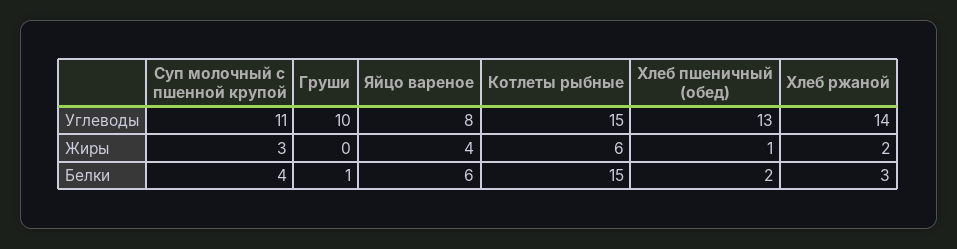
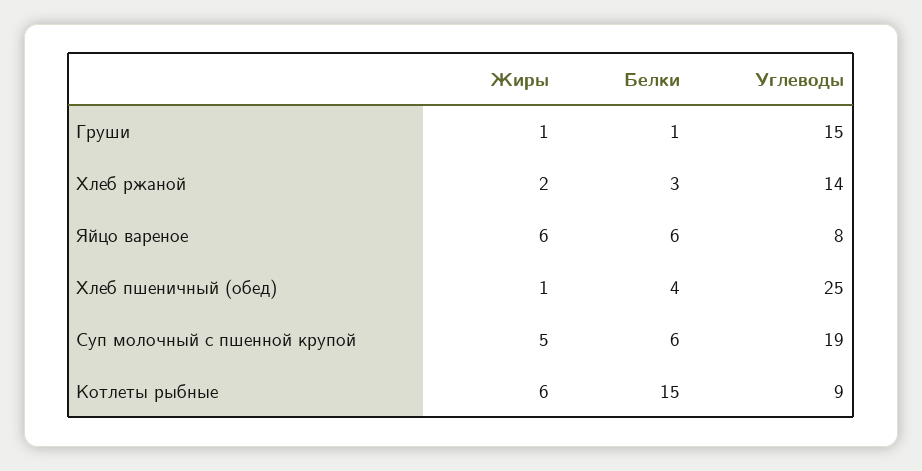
  {
    "Суп молочный с пшенной крупой": {
-     "Углеводы": 11,
+     "Углеводы": 19,
-     "Жиры": 3,
+     "Жиры": 5,
-     "Белки": 4
+     "Белки": 6
    },
    "Груши": {
-     "Углеводы": 10,
+     "Углеводы": 15,
-     "Жиры": 0,
+     "Жиры": 1,
      "Белки": 1
    },
    "Яйцо вареное": {
      "Углеводы": 8,
-     "Жиры": 4,
+     "Жиры": 6,
      "Белки": 6
    },
    "Котлеты рыбные": {
-     "Углеводы": 15,
+     "Углеводы": 9,
      "Жиры": 6,
      "Белки": 15
    },
    "Хлеб пшеничный (обед)": {
-     "Углеводы": 13,
+     "Углеводы": 25,
      "Жиры": 1,
-     "Белки": 2
+     "Белки": 4
    },
    "Хлеб ржаной": {
      "Углеводы": 14,
      "Жиры": 2,
      "Белки": 3
    }
  }

